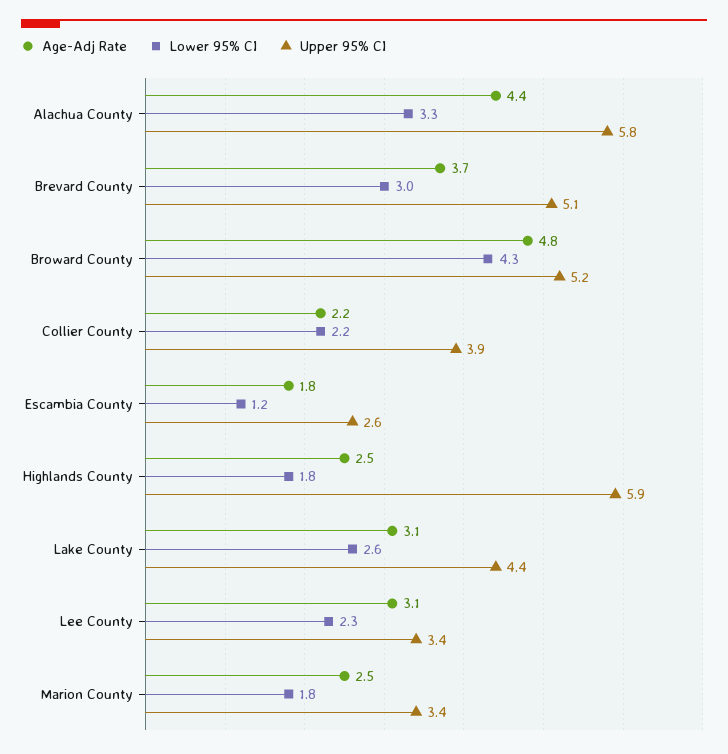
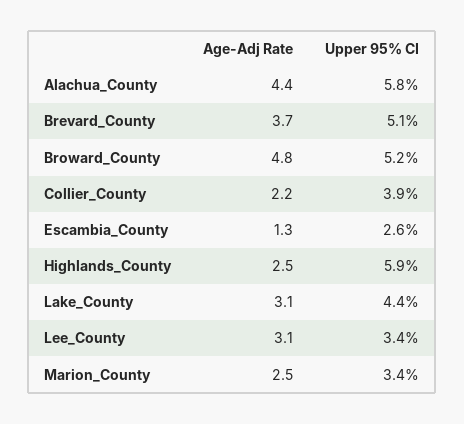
  {
    "Age-Adj Rate": {
      "Alachua County": 4.4,
      "Brevard County": 3.7,
      "Broward County": 4.8,
      "Collier County": 2.2,
-     "Escambia County": 1.8,
+     "Escambia County": 1.3,
      "Highlands County": 2.5,
      "Lake County": 3.1,
      "Lee County": 3.1,
      "Marion County": 2.5
    },
-   "Lower 95% CI": {
-     "Alachua County": 3.3,
-     "Brevard County": 3,
-     "Broward County": 4.3,
-     "Collier County": 2.2,
-     "Escambia County": 1.2,
-     "Highlands County": 1.8,
-     "Lake County": 2.6,
-     "Lee County": 2.3,
-     "Marion County": 1.8
-   },
    "Upper 95% CI": {
      "Alachua County": 5.8,
      "Brevard County": 5.1,
      "Broward County": 5.2,
      "Collier County": 3.9,
      "Escambia County": 2.6,
      "Highlands County": 5.9,
      "Lake County": 4.4,
      "Lee County": 3.4,
      "Marion County": 3.4
    }
  }

